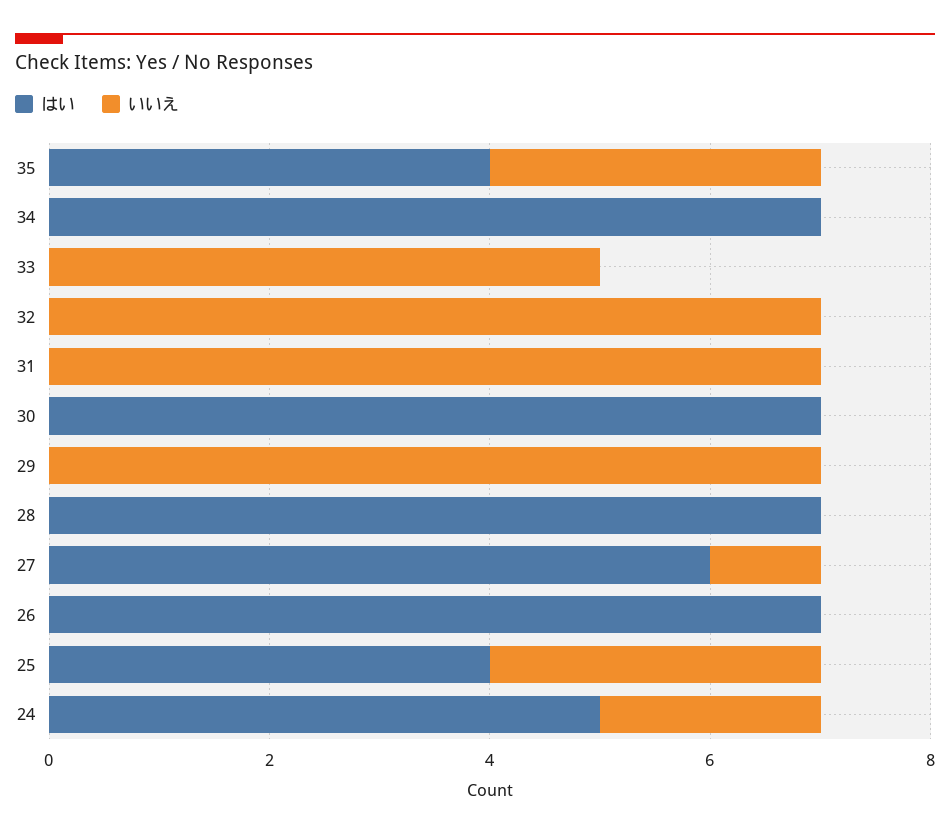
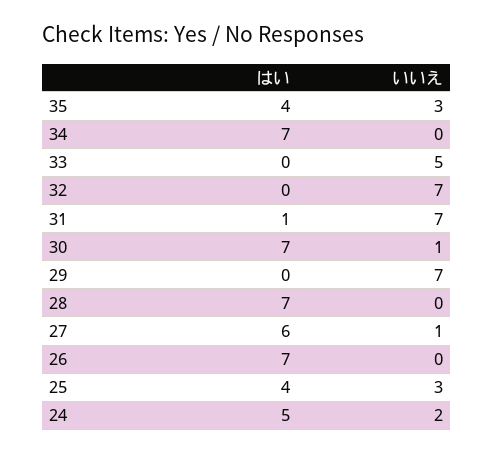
  {
    "はい": {
      "35": 4,
      "34": 7,
      "33": 0,
      "32": 0,
-     "31": 0,
+     "31": 1,
      "30": 7,
      "29": 0,
      "28": 7,
      "27": 6,
      "26": 7,
      "25": 4,
      "24": 5
    },
    "いいえ": {
      "35": 3,
      "34": 0,
      "33": 5,
      "32": 7,
      "31": 7,
-     "30": 0,
+     "30": 1,
      "29": 7,
      "28": 0,
      "27": 1,
      "26": 0,
      "25": 3,
      "24": 2
    }
  }

